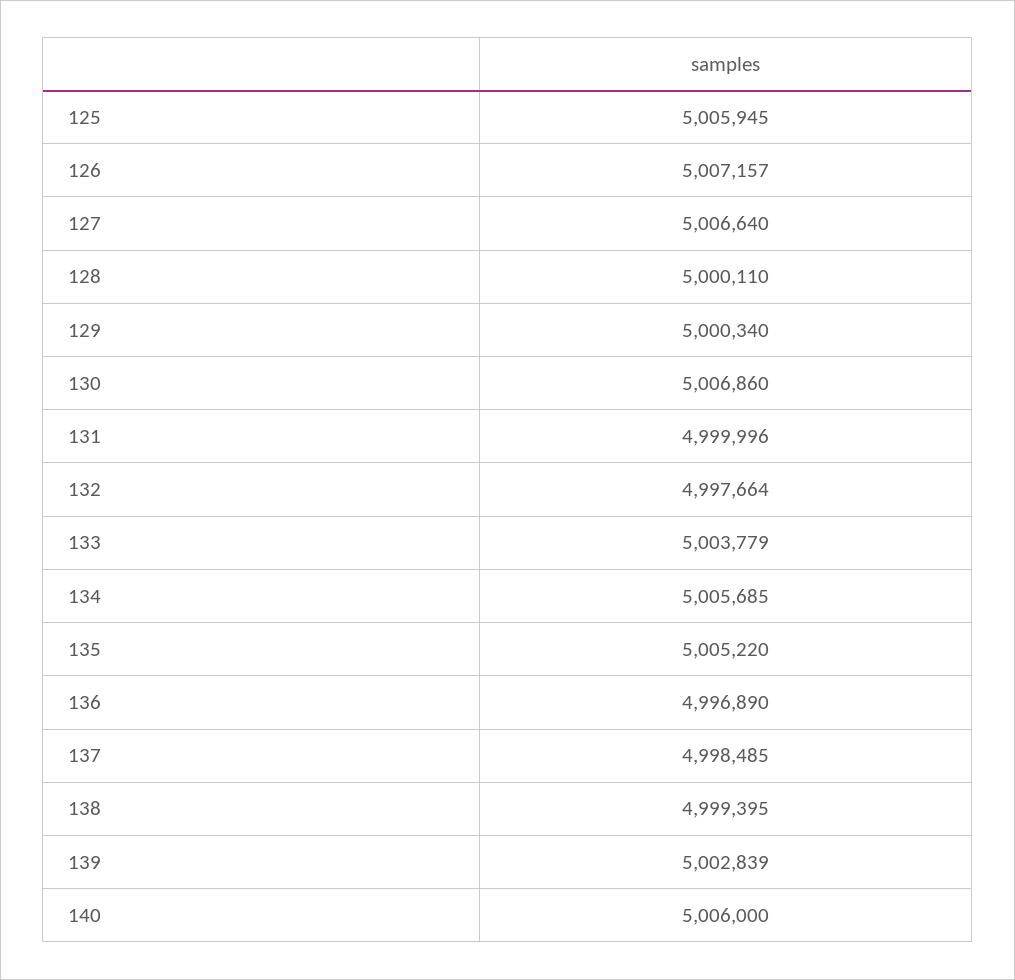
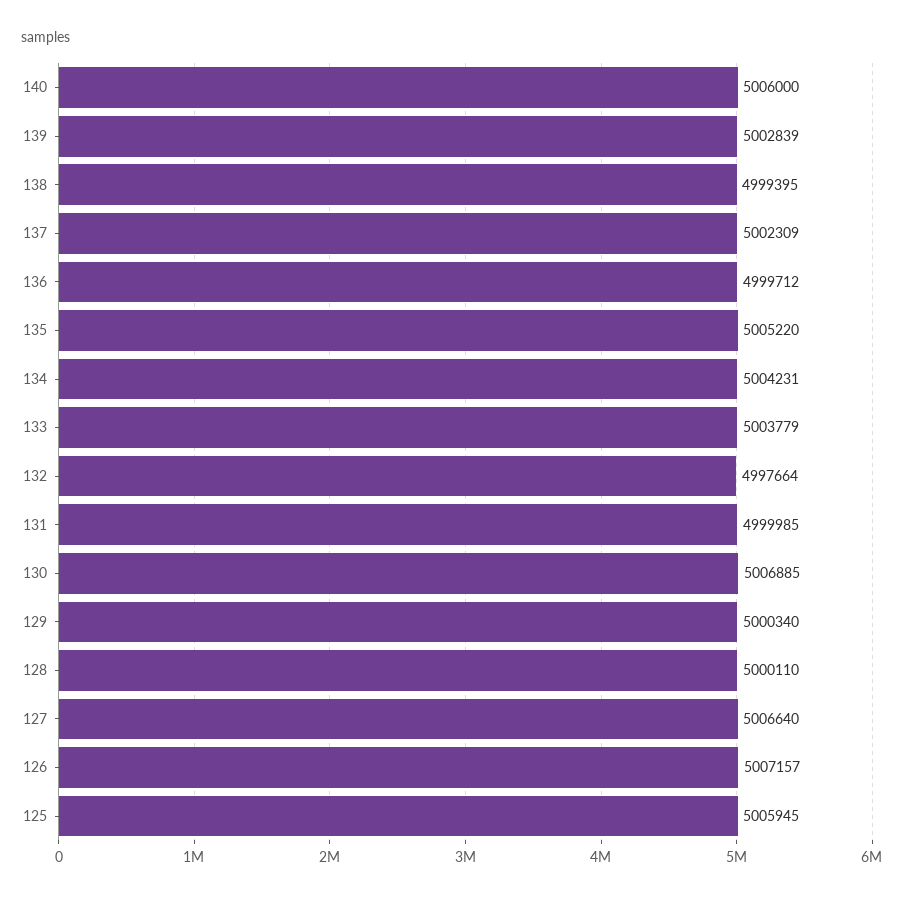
  {
    "125": 5005945,
    "126": 5007157,
    "127": 5006640,
    "128": 5000110,
    "129": 5000340,
-   "130": 5006860,
+   "130": 5006885,
-   "131": 4999996,
+   "131": 4999985,
    "132": 4997664,
    "133": 5003779,
-   "134": 5005685,
+   "134": 5004231,
    "135": 5005220,
-   "136": 4996890,
+   "136": 4999712,
-   "137": 4998485,
+   "137": 5002309,
    "138": 4999395,
    "139": 5002839,
    "140": 5006000
  }

